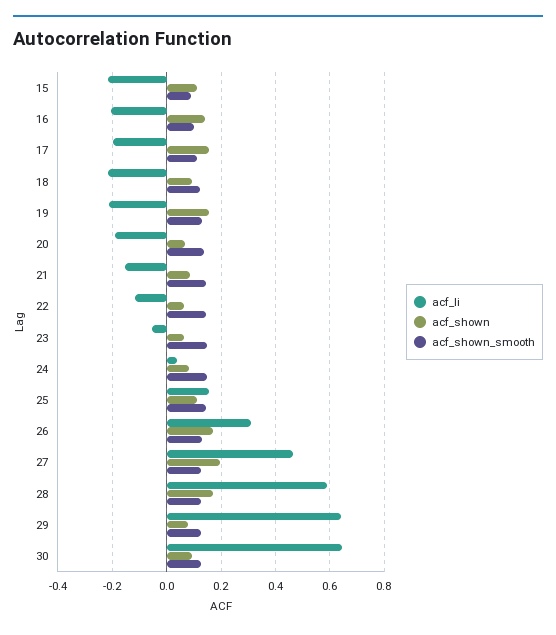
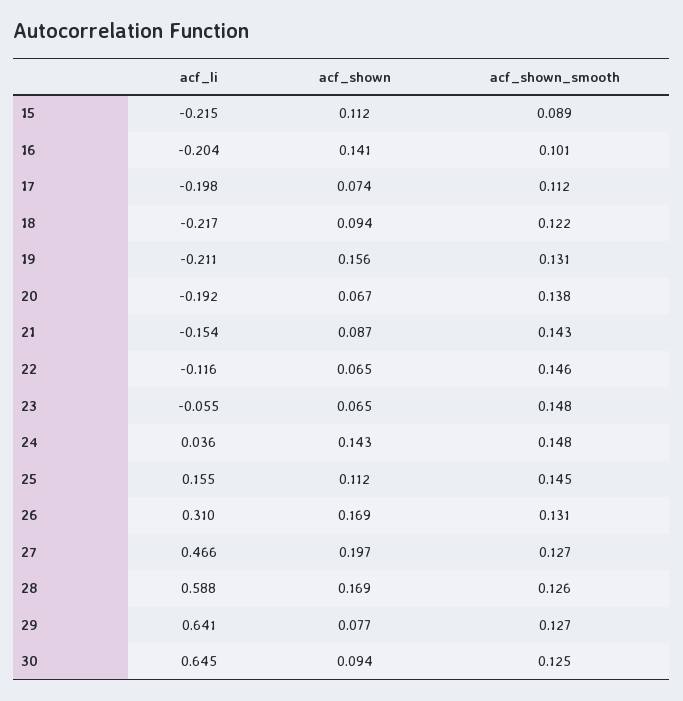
  {
    "acf_li": {
      "15": -0.215,
      "16": -0.204,
      "17": -0.198,
      "18": -0.217,
      "19": -0.211,
      "20": -0.192,
      "21": -0.154,
      "22": -0.116,
      "23": -0.055,
      "24": 0.036,
      "25": 0.155,
      "26": 0.31,
      "27": 0.466,
      "28": 0.588,
      "29": 0.641,
      "30": 0.645
    },
    "acf_shown": {
      "15": 0.112,
      "16": 0.141,
-     "17": 0.15,
+     "17": 0.074,
      "18": 0.094,
      "19": 0.156,
      "20": 0.067,
      "21": 0.087,
      "22": 0.065,
      "23": 0.065,
-     "24": 0.075,
+     "24": 0.143,
      "25": 0.112,
      "26": 0.169,
      "27": 0.197,
      "28": 0.169,
      "29": 0.077,
      "30": 0.094
    },
    "acf_shown_smooth": {
      "15": 0.089,
      "16": 0.101,
      "17": 0.112,
      "18": 0.122,
      "19": 0.131,
      "20": 0.138,
      "21": 0.143,
      "22": 0.146,
      "23": 0.148,
      "24": 0.148,
      "25": 0.145,
      "26": 0.131,
      "27": 0.127,
      "28": 0.126,
      "29": 0.127,
      "30": 0.125
    }
  }

